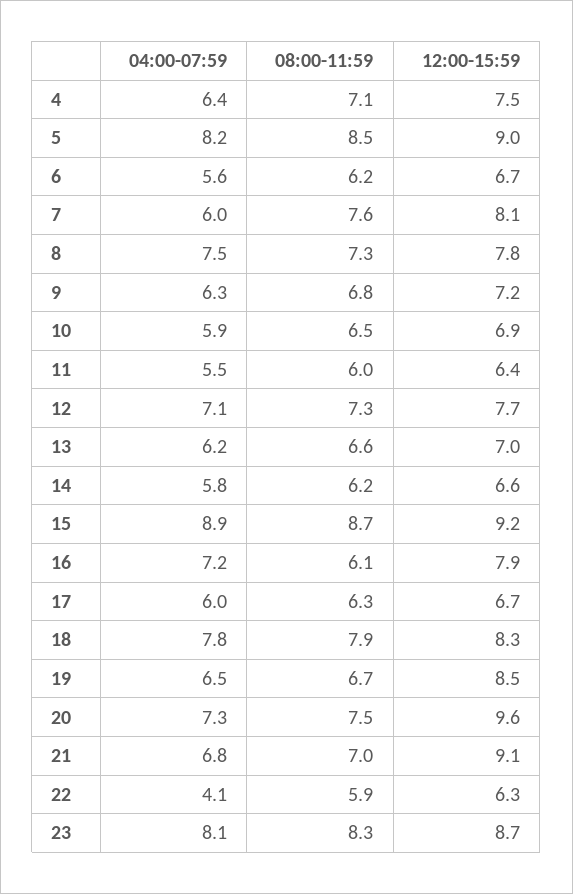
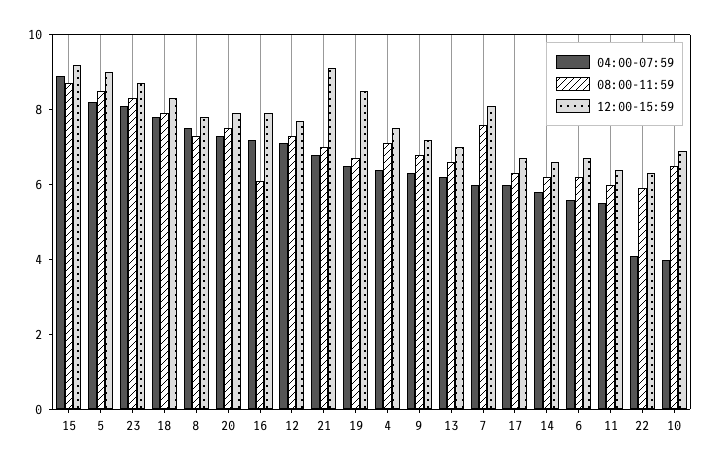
  {
    "04:00-07:59": {
      "4": 6.4,
      "5": 8.2,
      "6": 5.6,
      "7": 6,
      "8": 7.5,
      "9": 6.3,
-     "10": 5.9,
+     "10": 4,
      "11": 5.5,
      "12": 7.1,
      "13": 6.2,
      "14": 5.8,
      "15": 8.9,
      "16": 7.2,
      "17": 6,
      "18": 7.8,
      "19": 6.5,
      "20": 7.3,
      "21": 6.8,
      "22": 4.1,
      "23": 8.1
    },
    "08:00-11:59": {
      "4": 7.1,
      "5": 8.5,
      "6": 6.2,
      "7": 7.6,
      "8": 7.3,
      "9": 6.8,
      "10": 6.5,
      "11": 6,
      "12": 7.3,
      "13": 6.6,
      "14": 6.2,
      "15": 8.7,
      "16": 6.1,
      "17": 6.3,
      "18": 7.9,
      "19": 6.7,
      "20": 7.5,
      "21": 7,
      "22": 5.9,
      "23": 8.3
    },
    "12:00-15:59": {
      "4": 7.5,
      "5": 9,
      "6": 6.7,
      "7": 8.1,
      "8": 7.8,
      "9": 7.2,
      "10": 6.9,
      "11": 6.4,
      "12": 7.7,
      "13": 7,
      "14": 6.6,
      "15": 9.2,
      "16": 7.9,
      "17": 6.7,
      "18": 8.3,
      "19": 8.5,
-     "20": 9.6,
+     "20": 8,
      "21": 9.1,
      "22": 6.3,
      "23": 8.7
    }
  }

